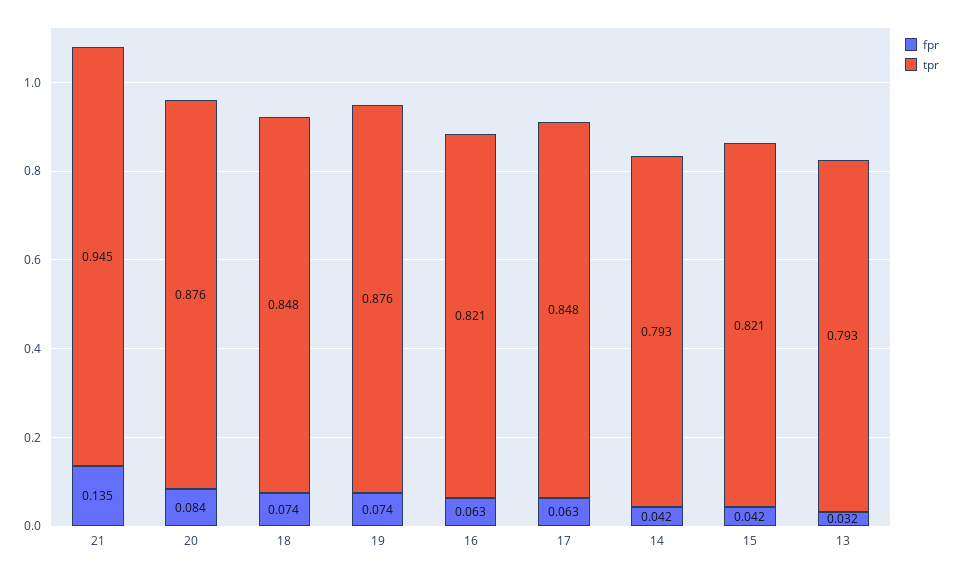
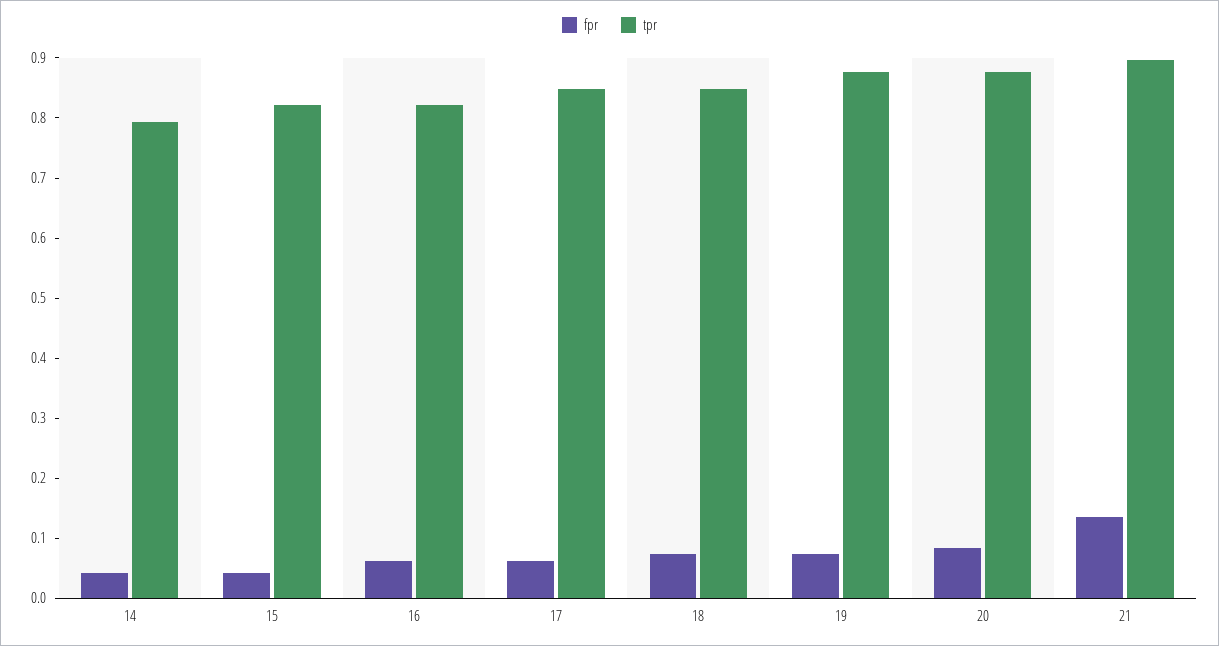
  {
    "fpr": {
      "21": 0.135,
      "20": 0.084,
      "18": 0.074,
      "19": 0.074,
      "16": 0.063,
      "17": 0.063,
      "14": 0.042,
-     "15": 0.042,
+     "15": 0.042
-     "13": 0.032
    },
    "tpr": {
-     "21": 0.945,
+     "21": 0.9,
      "20": 0.876,
      "18": 0.848,
      "19": 0.876,
      "16": 0.821,
      "17": 0.848,
      "14": 0.793,
-     "15": 0.821,
+     "15": 0.821
-     "13": 0.793
    }
  }

